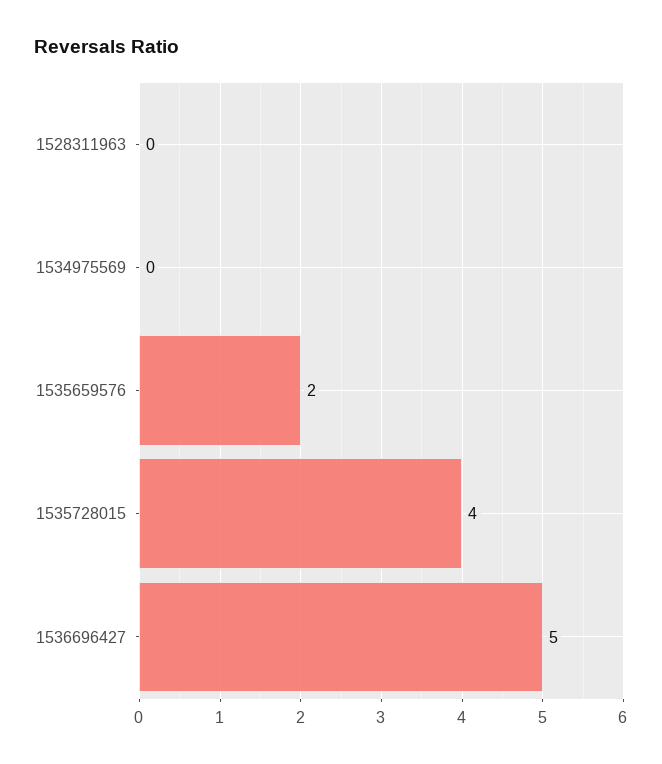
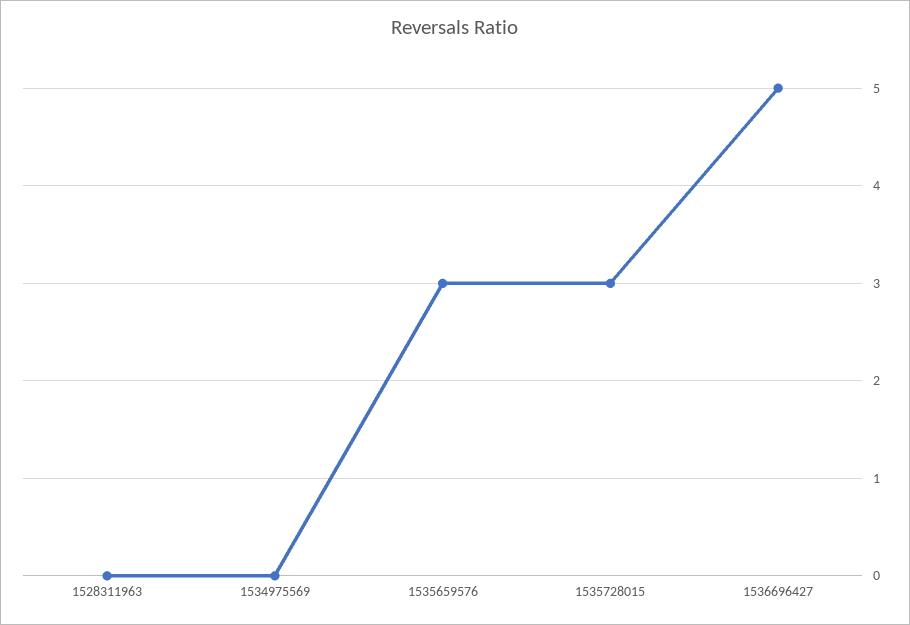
  {
    "1528311963": 0,
    "1534975569": 0,
-   "1535659576": 2,
+   "1535659576": 3,
-   "1535728015": 4,
+   "1535728015": 3,
    "1536696427": 5
  }

